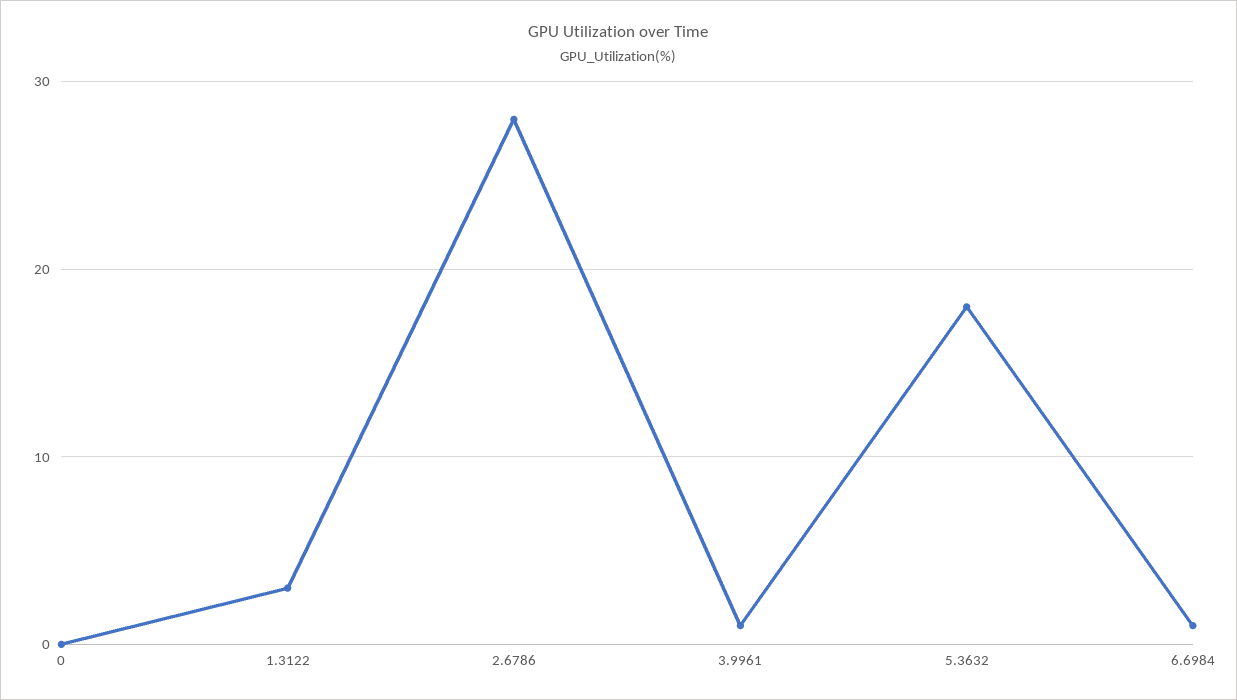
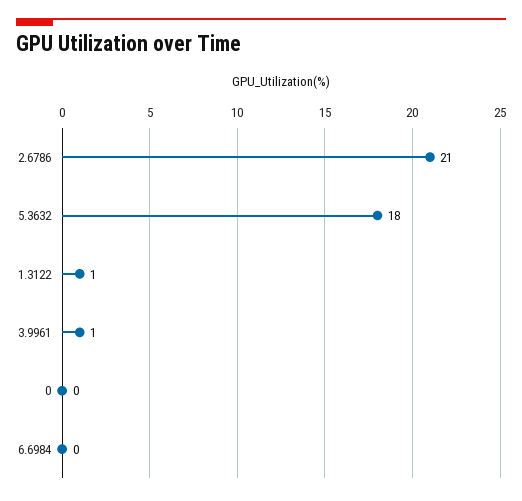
  {
    "0": 0,
-   "1.3122": 3,
+   "1.3122": 1,
-   "2.6786": 28,
+   "2.6786": 21,
    "3.9961": 1,
    "5.3632": 18,
-   "6.6984": 1
+   "6.6984": 0
  }

